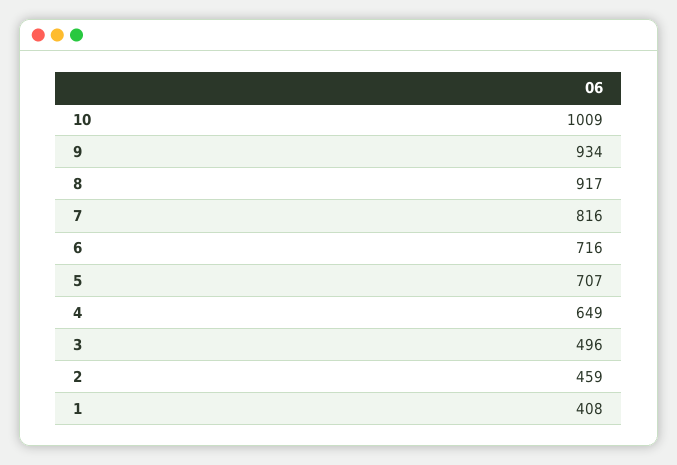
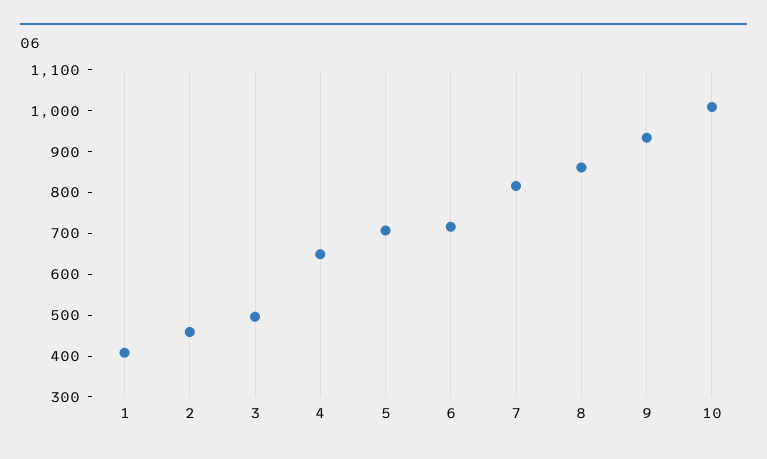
  {
    "10": 1009,
    "9": 934,
-   "8": 917,
+   "8": 860,
    "7": 816,
    "6": 716,
    "5": 707,
    "4": 649,
    "3": 496,
    "2": 459,
    "1": 408
  }

